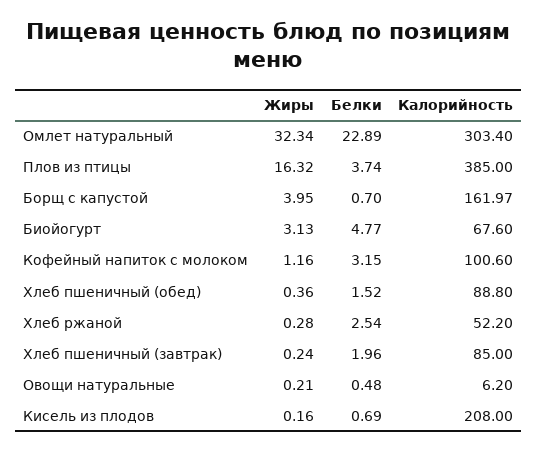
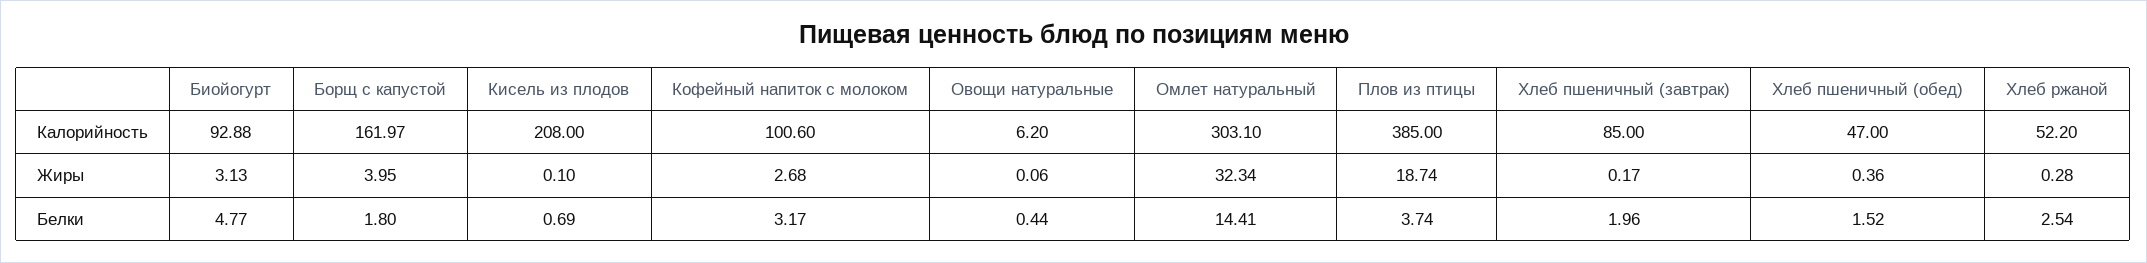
  {
    "Жиры": {
      "Омлет натуральный": 32.34,
-     "Плов из птицы": 16.32,
+     "Плов из птицы": 18.74,
      "Борщ с капустой": 3.95,
      "Биойогурт": 3.13,
-     "Кофейный напиток с молоком": 1.16,
+     "Кофейный напиток с молоком": 2.68,
      "Хлеб пшеничный (обед)": 0.36,
      "Хлеб ржаной": 0.28,
-     "Хлеб пшеничный (завтрак)": 0.24,
+     "Хлеб пшеничный (завтрак)": 0.17,
-     "Овощи натуральные": 0.21,
+     "Овощи натуральные": 0.06,
-     "Кисель из плодов": 0.16
+     "Кисель из плодов": 0.1
    },
    "Белки": {
-     "Омлет натуральный": 22.89,
+     "Омлет натуральный": 14.41,
      "Плов из птицы": 3.74,
-     "Борщ с капустой": 0.7,
+     "Борщ с капустой": 1.8,
      "Биойогурт": 4.77,
-     "Кофейный напиток с молоком": 3.15,
+     "Кофейный напиток с молоком": 3.17,
      "Хлеб пшеничный (обед)": 1.52,
      "Хлеб ржаной": 2.54,
      "Хлеб пшеничный (завтрак)": 1.96,
-     "Овощи натуральные": 0.48,
+     "Овощи натуральные": 0.44,
      "Кисель из плодов": 0.69
    },
    "Калорийность": {
-     "Омлет натуральный": 303.4,
+     "Омлет натуральный": 303.1,
      "Плов из птицы": 385,
      "Борщ с капустой": 161.97,
-     "Биойогурт": 67.6,
+     "Биойогурт": 92.88,
      "Кофейный напиток с молоком": 100.6,
-     "Хлеб пшеничный (обед)": 88.8,
+     "Хлеб пшеничный (обед)": 47,
      "Хлеб ржаной": 52.2,
      "Хлеб пшеничный (завтрак)": 85,
      "Овощи натуральные": 6.2,
      "Кисель из плодов": 208
    }
  }

